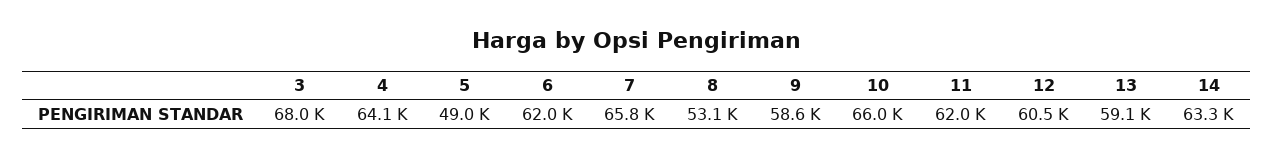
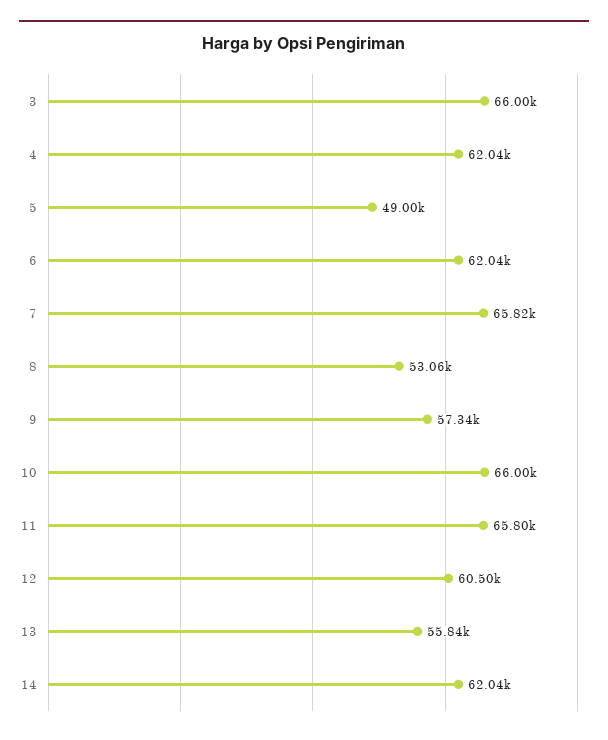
  {
-   "3": 68000,
+   "3": 66000,
-   "4": 64100,
+   "4": 62040,
    "5": 49000,
    "6": 62040,
    "7": 65820,
    "8": 53060,
-   "9": 58600,
+   "9": 57340,
    "10": 66000,
-   "11": 62000,
+   "11": 65800,
    "12": 60500,
-   "13": 59100,
+   "13": 55840,
-   "14": 63300
+   "14": 62040
  }

